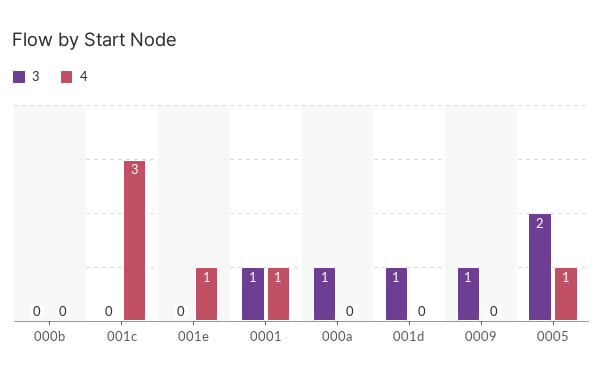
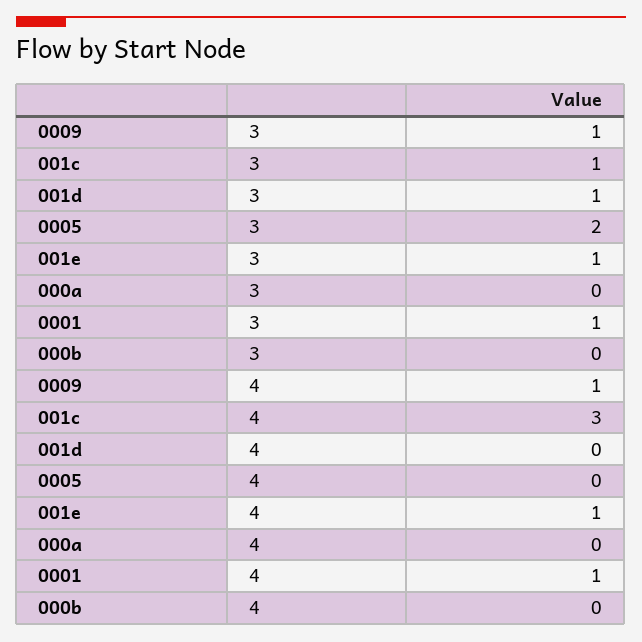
  {
    "3": {
      "000b": 0,
-     "001c": 0,
+     "001c": 1,
-     "001e": 0,
+     "001e": 1,
      "0001": 1,
-     "000a": 1,
+     "000a": 0,
      "001d": 1,
      "0009": 1,
      "0005": 2
    },
    "4": {
      "000b": 0,
      "001c": 3,
      "001e": 1,
      "0001": 1,
      "000a": 0,
      "001d": 0,
-     "0009": 0,
+     "0009": 1,
-     "0005": 1
+     "0005": 0
    }
  }

